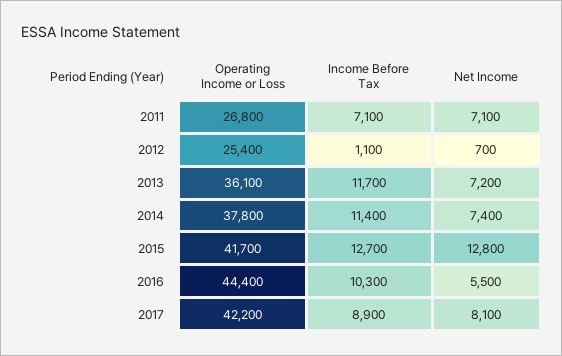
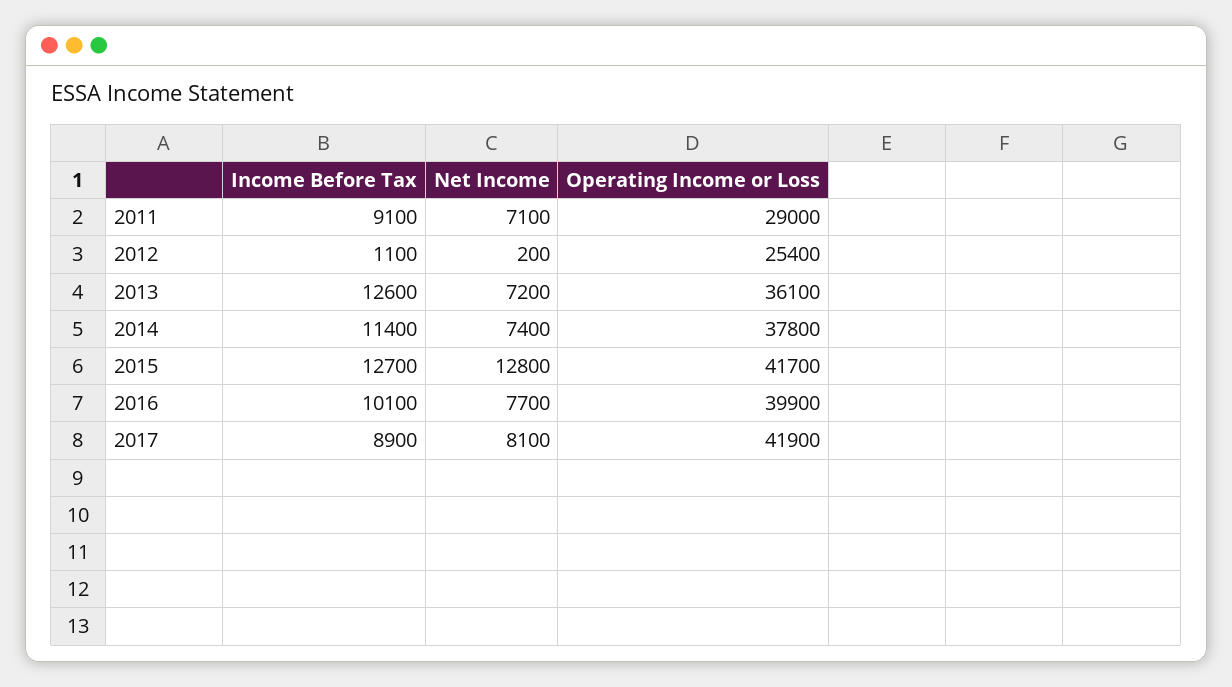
  {
    "Operating Income or Loss": {
-     "2011": 26800,
+     "2011": 29000,
      "2012": 25400,
      "2013": 36100,
      "2014": 37800,
      "2015": 41700,
-     "2016": 44400,
+     "2016": 39900,
-     "2017": 42200
+     "2017": 41900
    },
    "Income Before Tax": {
-     "2011": 7100,
+     "2011": 9100,
      "2012": 1100,
-     "2013": 11700,
+     "2013": 12600,
      "2014": 11400,
      "2015": 12700,
-     "2016": 10300,
+     "2016": 10100,
      "2017": 8900
    },
    "Net Income": {
      "2011": 7100,
-     "2012": 700,
+     "2012": 200,
      "2013": 7200,
      "2014": 7400,
      "2015": 12800,
-     "2016": 5500,
+     "2016": 7700,
      "2017": 8100
    }
  }

